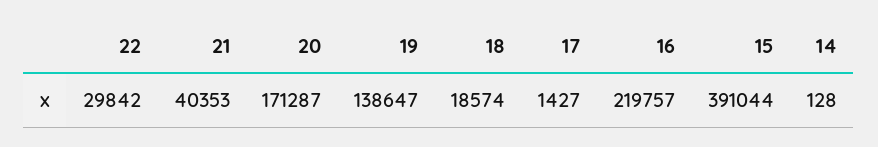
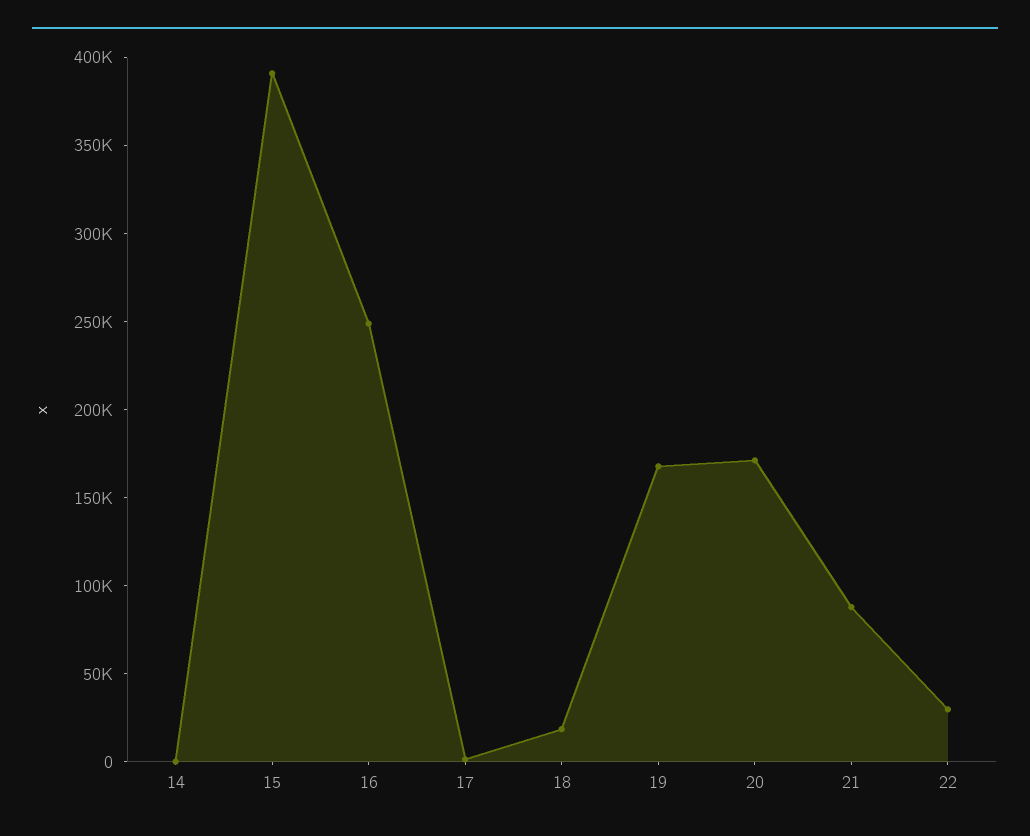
  {
    "22": 29842,
-   "21": 40353,
+   "21": 90000,
    "20": 171287,
-   "19": 138647,
+   "19": 170000,
    "18": 18574,
    "17": 1427,
-   "16": 219757,
+   "16": 250000,
    "15": 391044,
    "14": 128
  }

